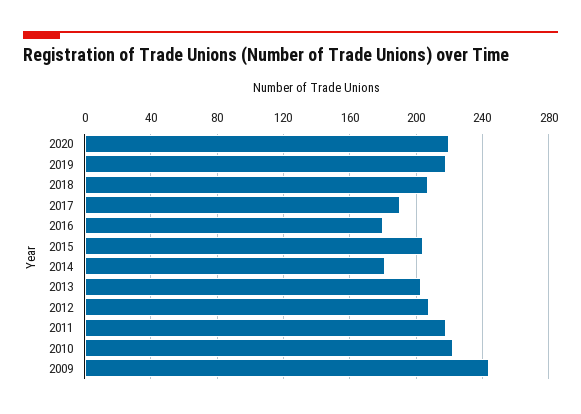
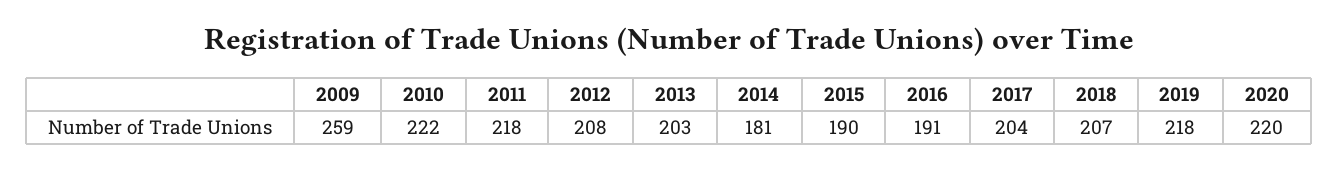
  {
    "2020": 220,
    "2019": 218,
    "2018": 207,
-   "2017": 190,
+   "2017": 204,
-   "2016": 180,
+   "2016": 191,
-   "2015": 205,
+   "2015": 190,
    "2014": 181,
    "2013": 203,
    "2012": 208,
    "2011": 218,
    "2010": 222,
-   "2009": 245
+   "2009": 259
  }

